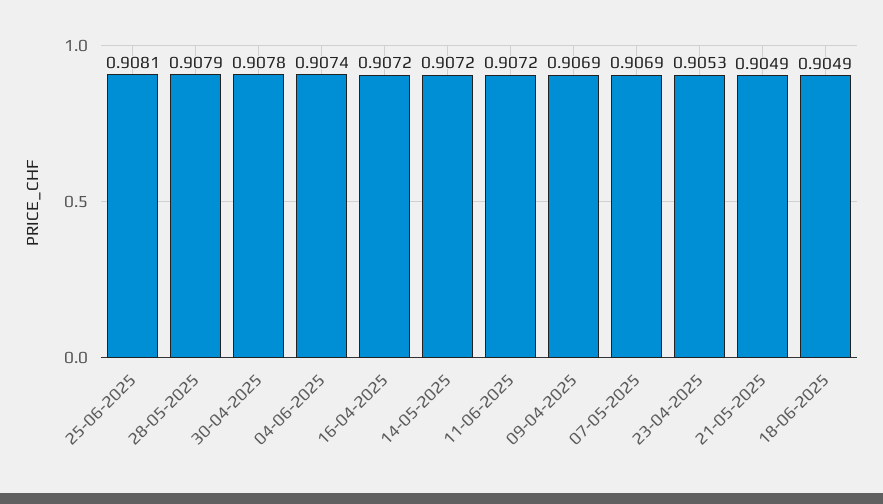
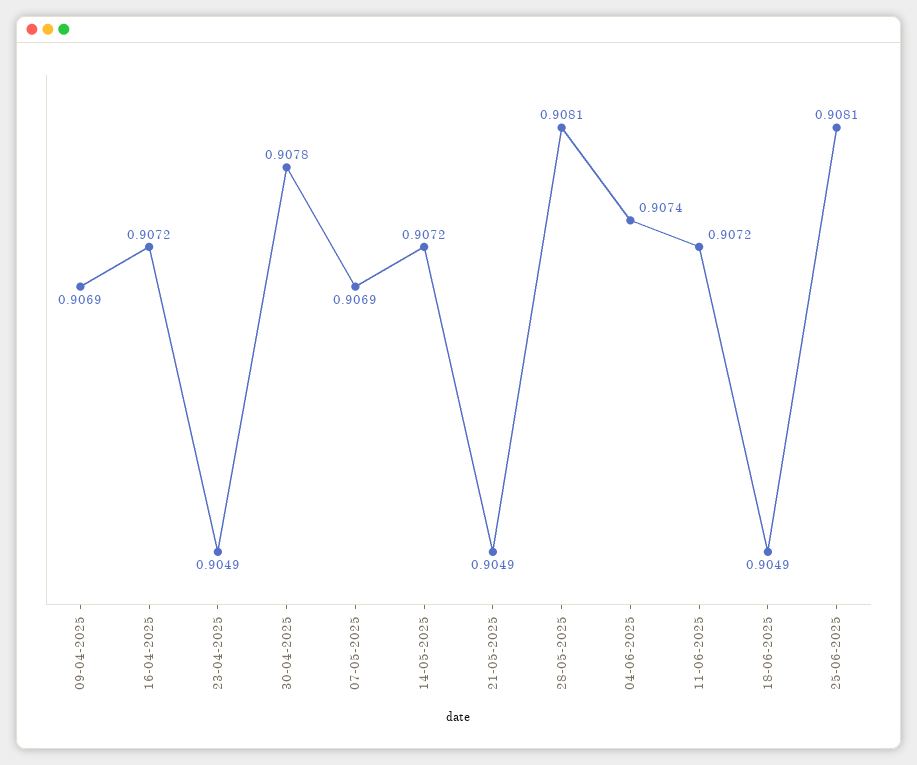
  {
    "25-06-2025": 0.9081,
-   "28-05-2025": 0.9079,
+   "28-05-2025": 0.9081,
    "30-04-2025": 0.9078,
    "04-06-2025": 0.9074,
    "16-04-2025": 0.9072,
    "14-05-2025": 0.9072,
    "11-06-2025": 0.9072,
    "09-04-2025": 0.9069,
    "07-05-2025": 0.9069,
-   "23-04-2025": 0.9053,
+   "23-04-2025": 0.9049,
    "21-05-2025": 0.9049,
    "18-06-2025": 0.9049
  }

